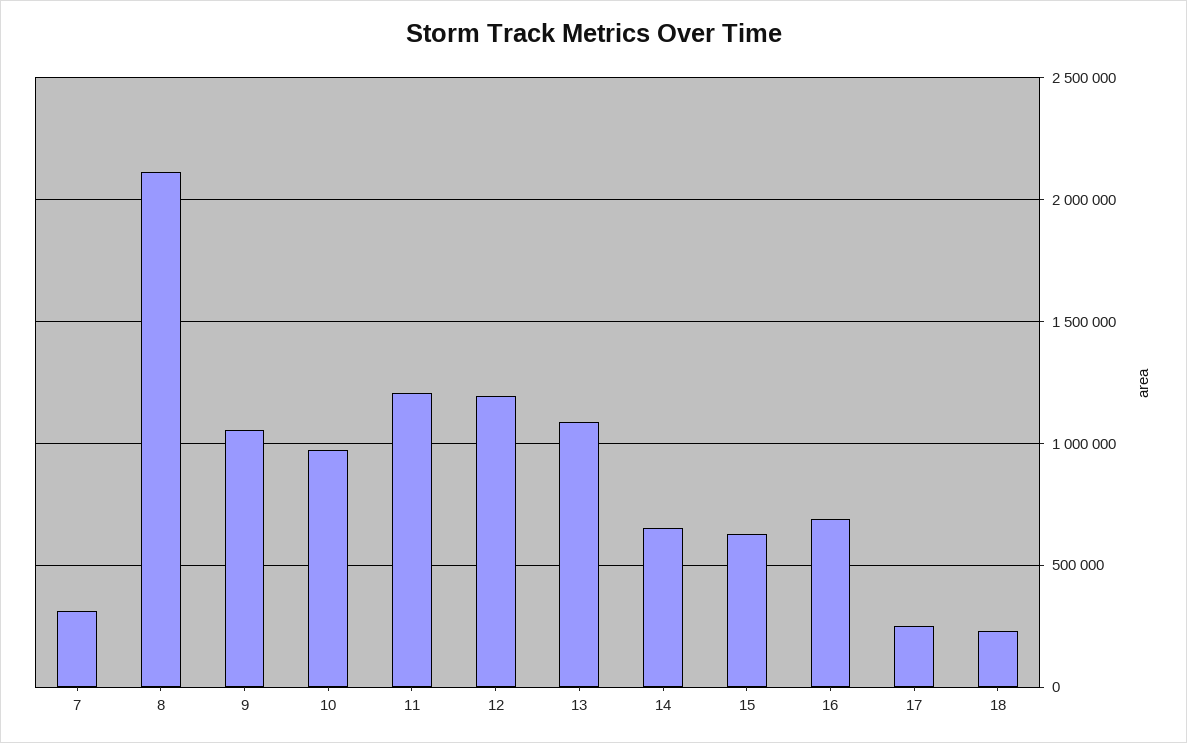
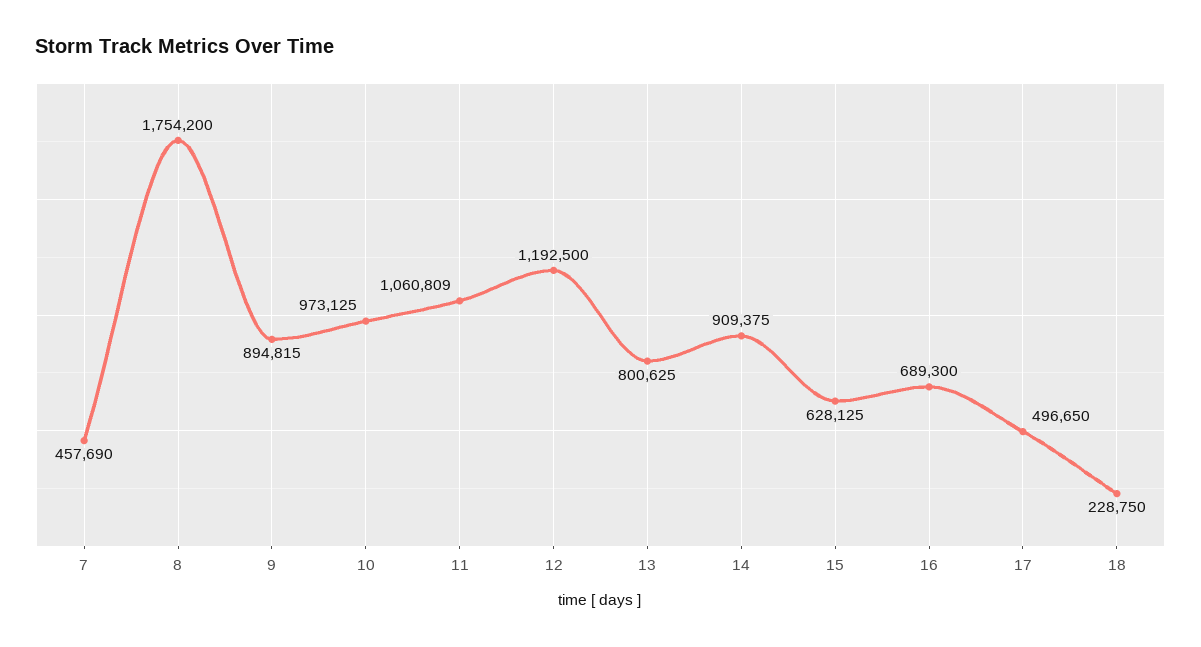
  {
-   "7": 300000,
+   "7": 457690,
-   "8": 2100000,
+   "8": 1754200,
-   "9": 1050000,
+   "9": 894815,
    "10": 973125,
-   "11": 1200000,
+   "11": 1060809,
    "12": 1192500,
-   "13": 1100000,
+   "13": 800625,
-   "14": 650000,
+   "14": 909375,
    "15": 628125,
    "16": 689300,
-   "17": 250000,
+   "17": 496650,
    "18": 228750
  }

